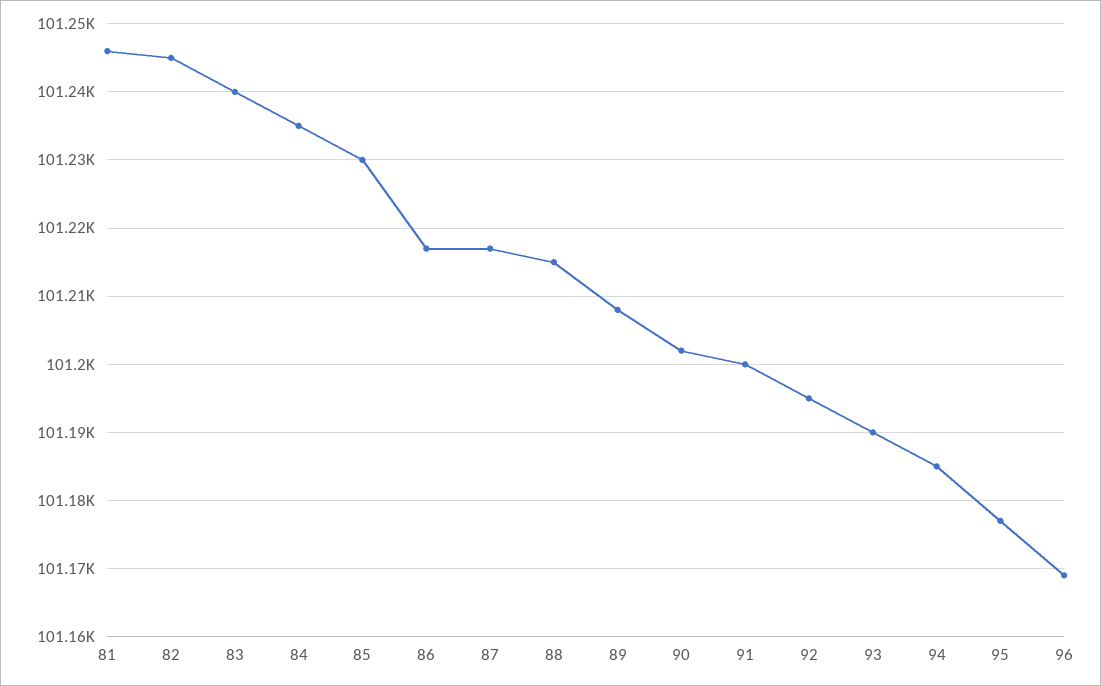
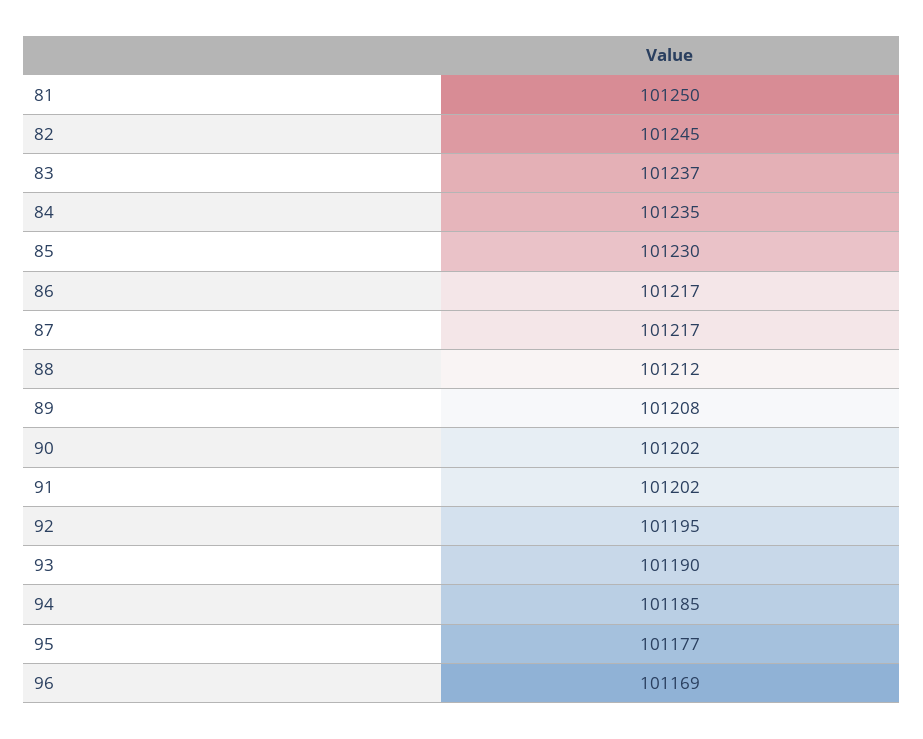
  {
-   "81": 101246,
+   "81": 101250,
    "82": 101245,
-   "83": 101240,
+   "83": 101237,
    "84": 101235,
    "85": 101230,
    "86": 101217,
    "87": 101217,
-   "88": 101215,
+   "88": 101212,
    "89": 101208,
    "90": 101202,
-   "91": 101200,
+   "91": 101202,
    "92": 101195,
    "93": 101190,
    "94": 101185,
    "95": 101177,
    "96": 101169
  }

